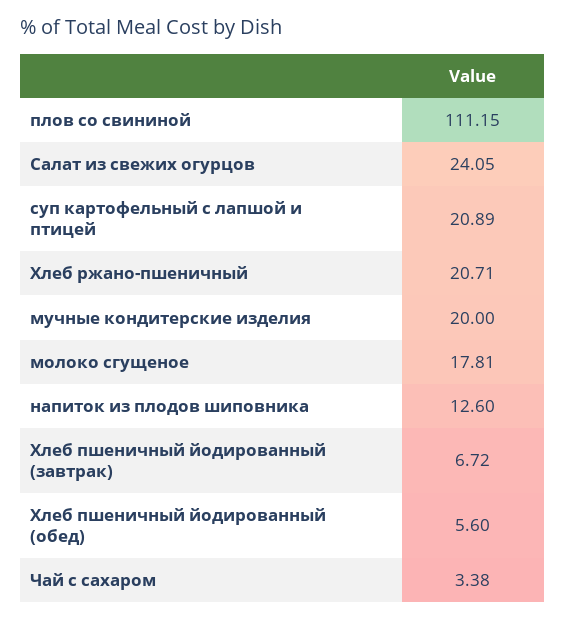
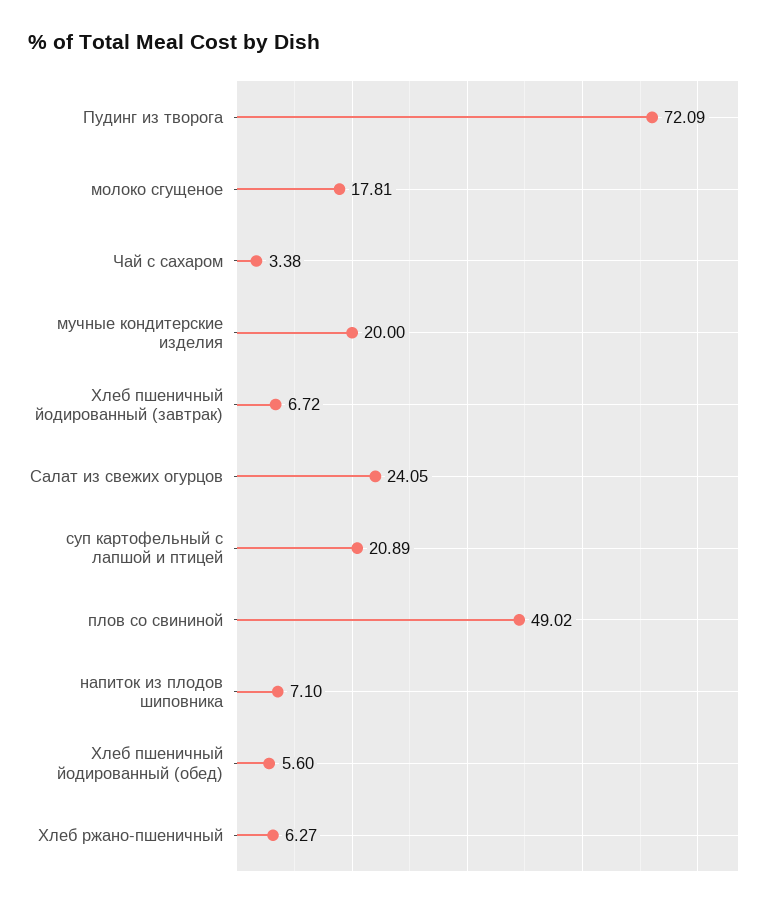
  {
-   "плов со свининой": 111.15,
+   "плов со свининой": 49.02,
    "Салат из свежих огурцов": 24.05,
    "суп картофельный с лапшой и птицей": 20.89,
-   "Хлеб ржано-пшеничный": 20.71,
+   "Хлеб ржано-пшеничный": 6.27,
    "мучные кондитерские изделия": 20,
    "молоко сгущеное": 17.81,
-   "напиток из плодов шиповника": 12.6,
+   "напиток из плодов шиповника": 7.1,
    "Хлеб пшеничный йодированный (завтрак)": 6.72,
    "Хлеб пшеничный йодированный (обед)": 5.6,
-   "Чай с сахаром": 3.38
+   "Чай с сахаром": 3.38,
+   "Пудинг из творога": 72.09
  }

